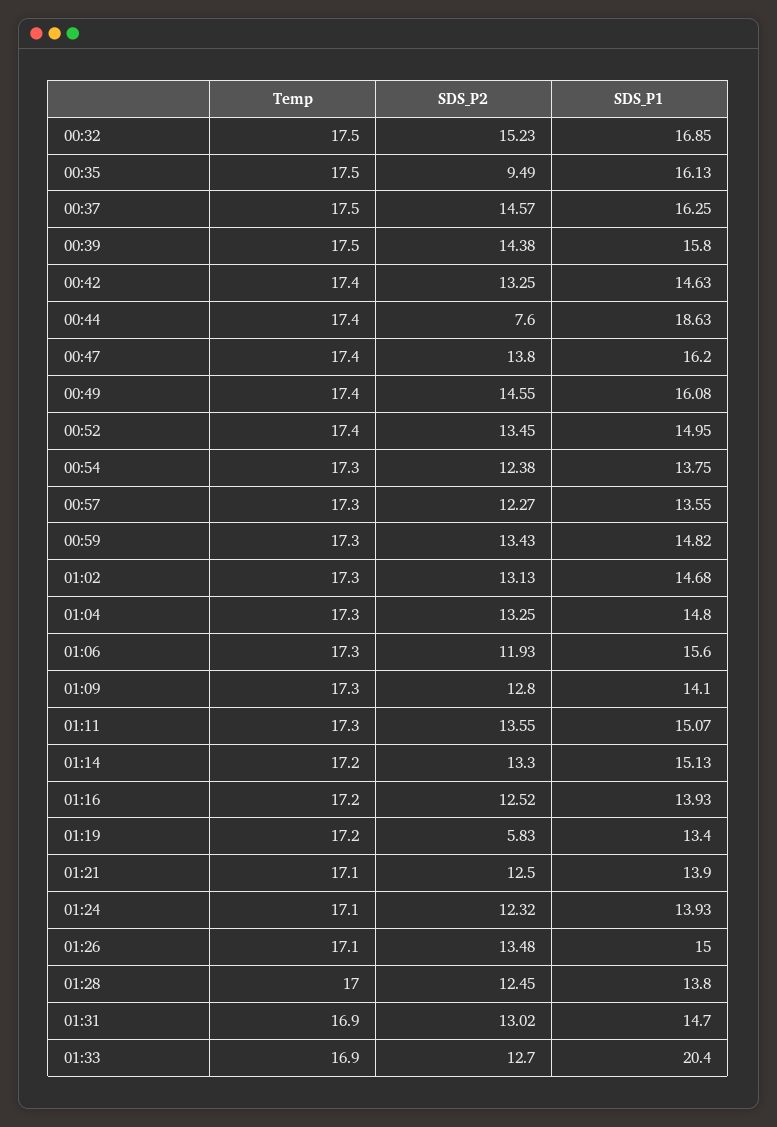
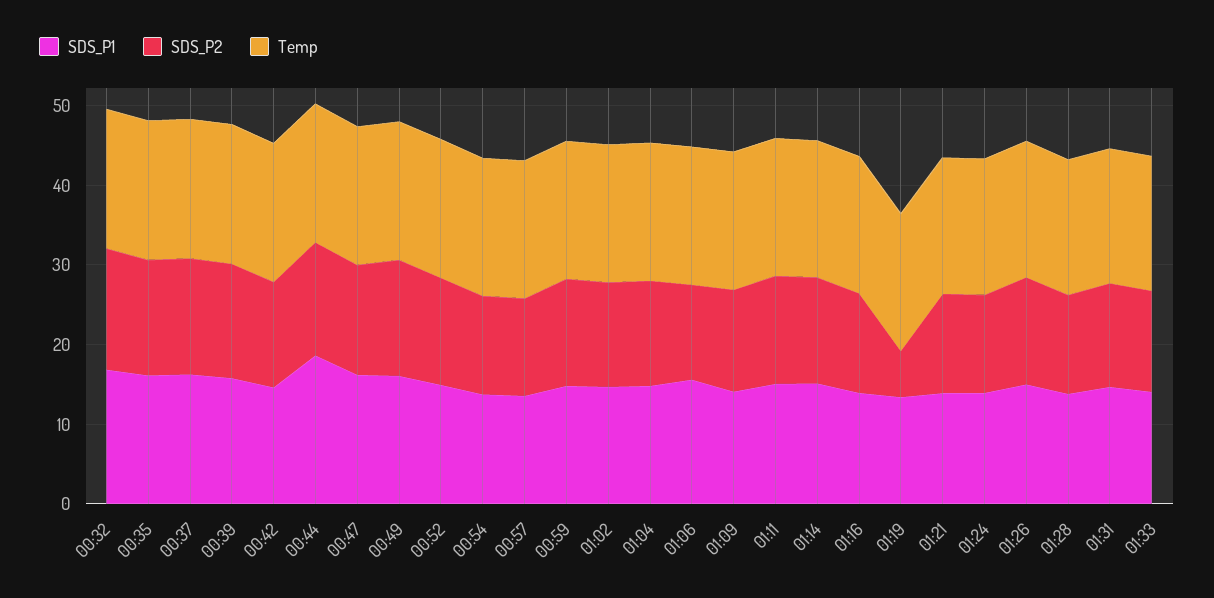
  {
    "Temp": {
      "00:32": 17.5,
      "00:35": 17.5,
      "00:37": 17.5,
      "00:39": 17.5,
      "00:42": 17.4,
      "00:44": 17.4,
      "00:47": 17.4,
      "00:49": 17.4,
      "00:52": 17.4,
      "00:54": 17.3,
      "00:57": 17.3,
      "00:59": 17.3,
      "01:02": 17.3,
      "01:04": 17.3,
      "01:06": 17.3,
      "01:09": 17.3,
      "01:11": 17.3,
      "01:14": 17.2,
      "01:16": 17.2,
      "01:19": 17.2,
      "01:21": 17.1,
      "01:24": 17.1,
      "01:26": 17.1,
      "01:28": 17,
      "01:31": 16.9,
      "01:33": 16.9
    },
    "SDS_P2": {
      "00:32": 15.23,
-     "00:35": 9.49,
+     "00:35": 14,
      "00:37": 14.57,
      "00:39": 14.38,
      "00:42": 13.25,
-     "00:44": 7.6,
+     "00:44": 14,
      "00:47": 13.8,
      "00:49": 14.55,
      "00:52": 13.45,
      "00:54": 12.38,
      "00:57": 12.27,
      "00:59": 13.43,
      "01:02": 13.13,
      "01:04": 13.25,
      "01:06": 11.93,
      "01:09": 12.8,
      "01:11": 13.55,
      "01:14": 13.3,
      "01:16": 12.52,
      "01:19": 5.83,
      "01:21": 12.5,
      "01:24": 12.32,
      "01:26": 13.48,
      "01:28": 12.45,
      "01:31": 13.02,
      "01:33": 12.7
    },
    "SDS_P1": {
      "00:32": 16.85,
      "00:35": 16.13,
      "00:37": 16.25,
      "00:39": 15.8,
      "00:42": 14.63,
      "00:44": 18.63,
      "00:47": 16.2,
      "00:49": 16.08,
      "00:52": 14.95,
      "00:54": 13.75,
      "00:57": 13.55,
      "00:59": 14.82,
      "01:02": 14.68,
      "01:04": 14.8,
      "01:06": 15.6,
      "01:09": 14.1,
      "01:11": 15.07,
      "01:14": 15.13,
      "01:16": 13.93,
      "01:19": 13.4,
      "01:21": 13.9,
      "01:24": 13.93,
      "01:26": 15,
      "01:28": 13.8,
      "01:31": 14.7,
-     "01:33": 20.4
+     "01:33": 14
    }
  }

